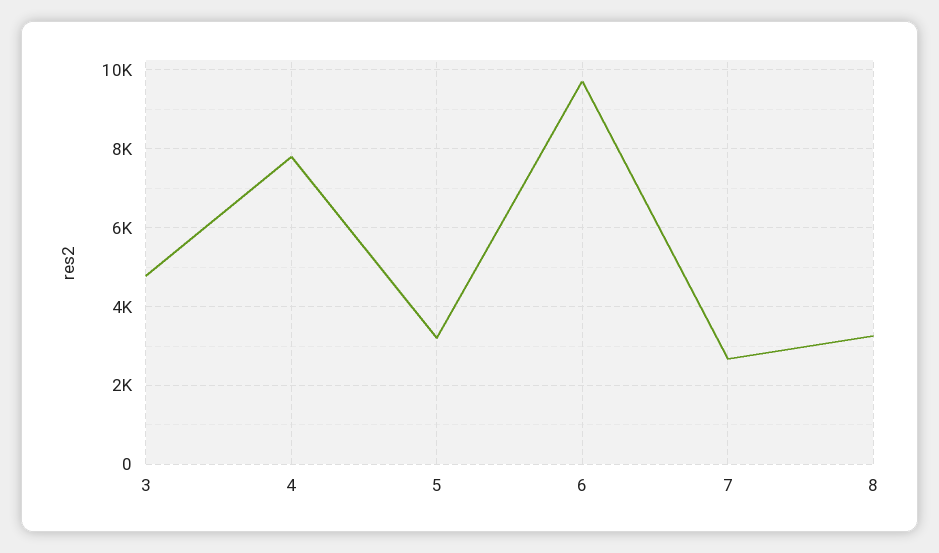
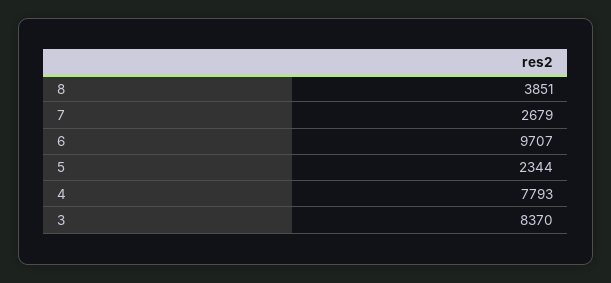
  {
-   "3": 4800,
+   "3": 8370,
    "4": 7793,
-   "5": 3200,
+   "5": 2344,
    "6": 9707,
    "7": 2679,
-   "8": 3200
+   "8": 3851
  }

